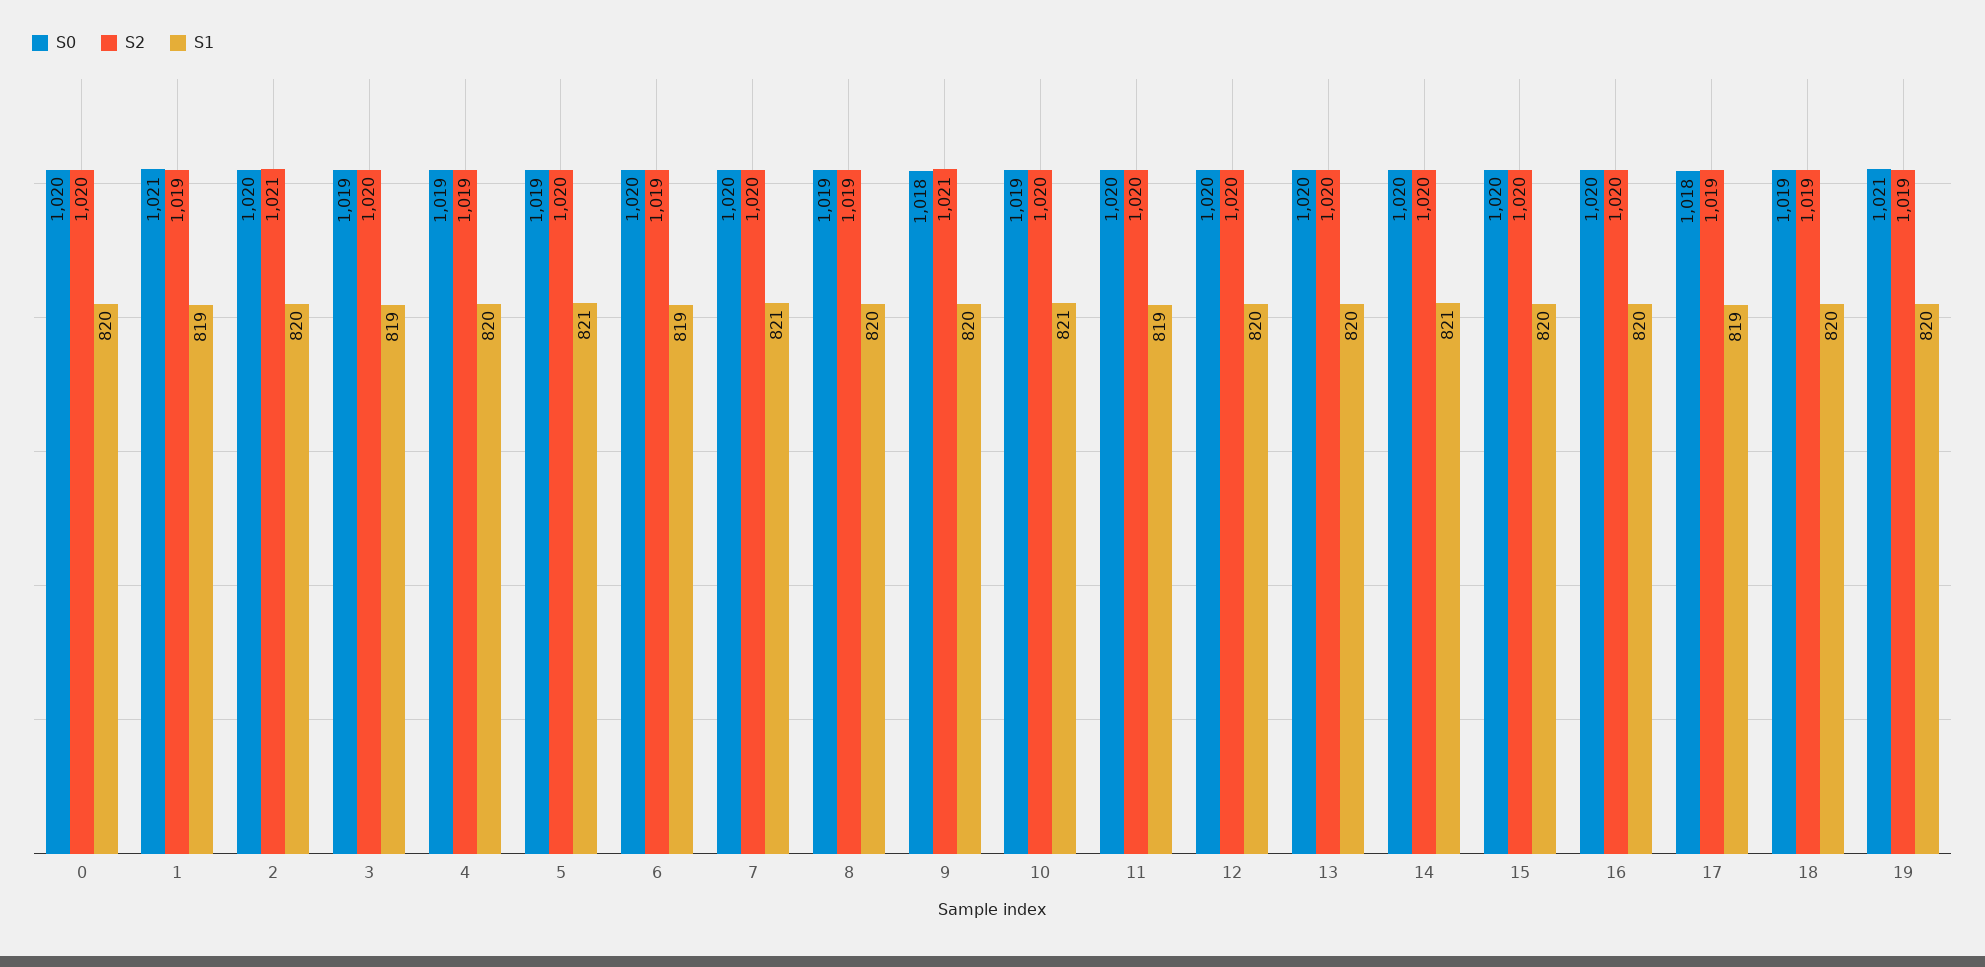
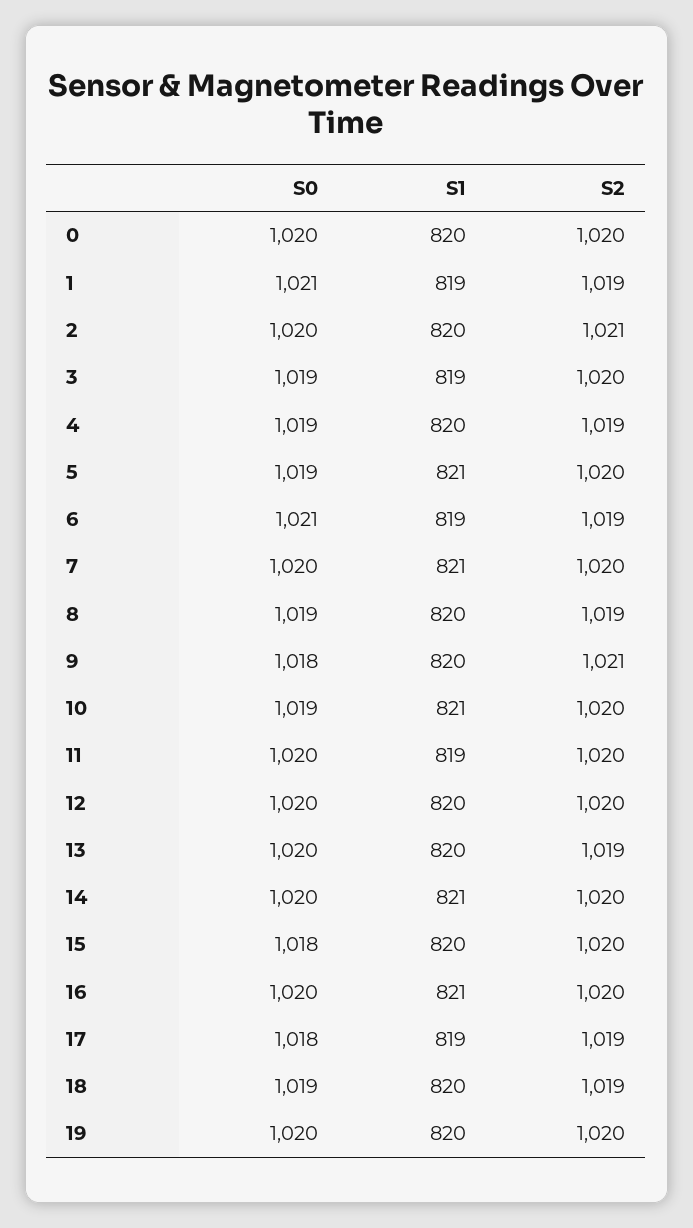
  {
    "S0": {
      "0": 1020,
      "1": 1021,
      "2": 1020,
      "3": 1019,
      "4": 1019,
      "5": 1019,
-     "6": 1020,
+     "6": 1021,
      "7": 1020,
      "8": 1019,
      "9": 1018,
      "10": 1019,
      "11": 1020,
      "12": 1020,
      "13": 1020,
      "14": 1020,
-     "15": 1020,
+     "15": 1018,
      "16": 1020,
      "17": 1018,
      "18": 1019,
-     "19": 1021
+     "19": 1020
    },
    "S2": {
      "0": 1020,
      "1": 1019,
      "2": 1021,
      "3": 1020,
      "4": 1019,
      "5": 1020,
      "6": 1019,
      "7": 1020,
      "8": 1019,
      "9": 1021,
      "10": 1020,
      "11": 1020,
      "12": 1020,
-     "13": 1020,
+     "13": 1019,
      "14": 1020,
      "15": 1020,
      "16": 1020,
      "17": 1019,
      "18": 1019,
-     "19": 1019
+     "19": 1020
    },
    "S1": {
      "0": 820,
      "1": 819,
      "2": 820,
      "3": 819,
      "4": 820,
      "5": 821,
      "6": 819,
      "7": 821,
      "8": 820,
      "9": 820,
      "10": 821,
      "11": 819,
      "12": 820,
      "13": 820,
      "14": 821,
      "15": 820,
-     "16": 820,
+     "16": 821,
      "17": 819,
      "18": 820,
      "19": 820
    }
  }

